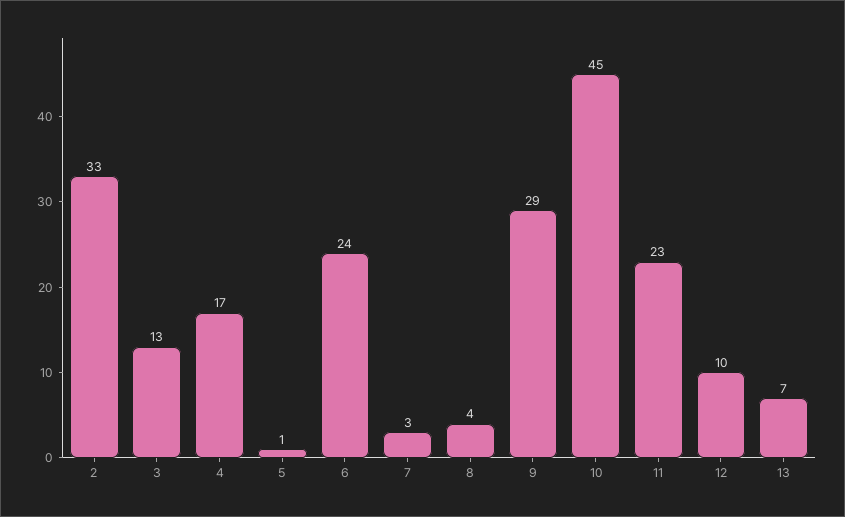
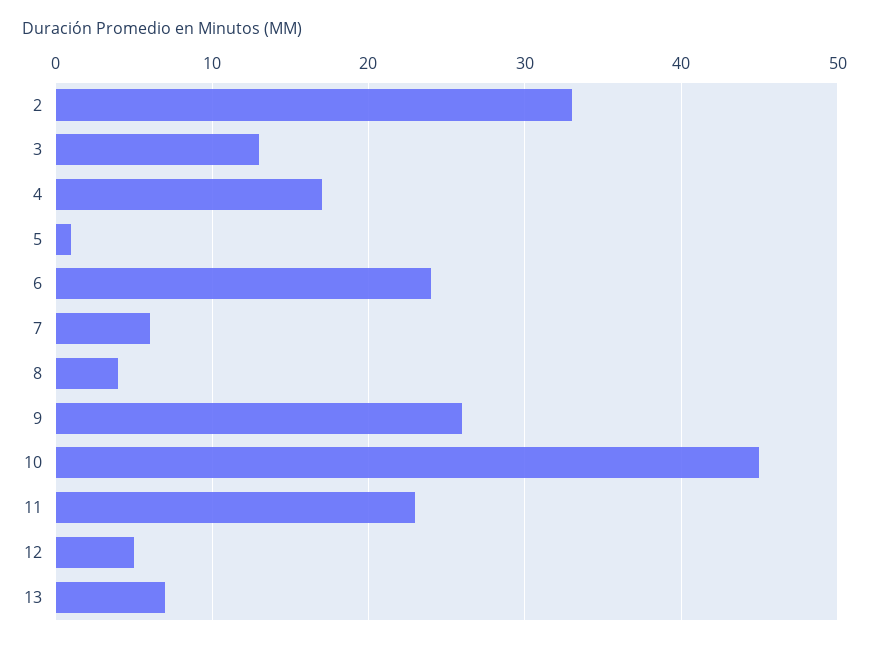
  {
    "2": 33,
    "3": 13,
    "4": 17,
    "5": 1,
    "6": 24,
-   "7": 3,
+   "7": 6,
    "8": 4,
-   "9": 29,
+   "9": 26,
    "10": 45,
    "11": 23,
-   "12": 10,
+   "12": 5,
    "13": 7
  }

